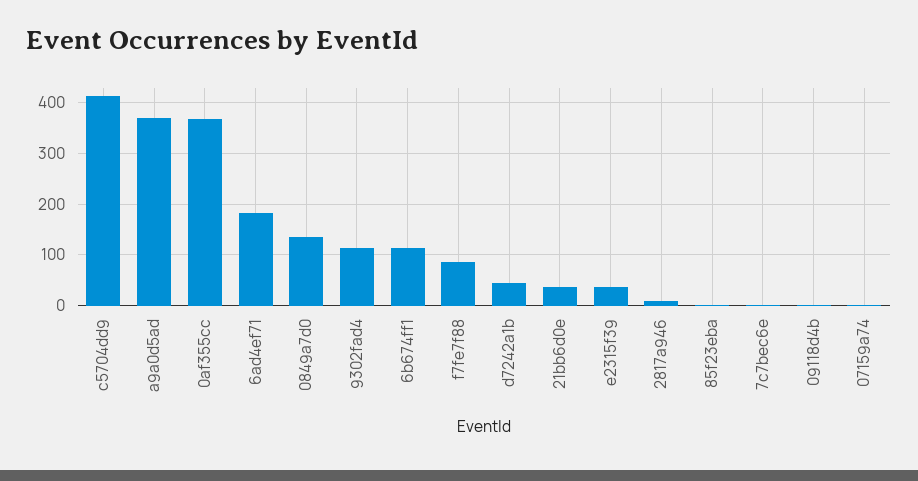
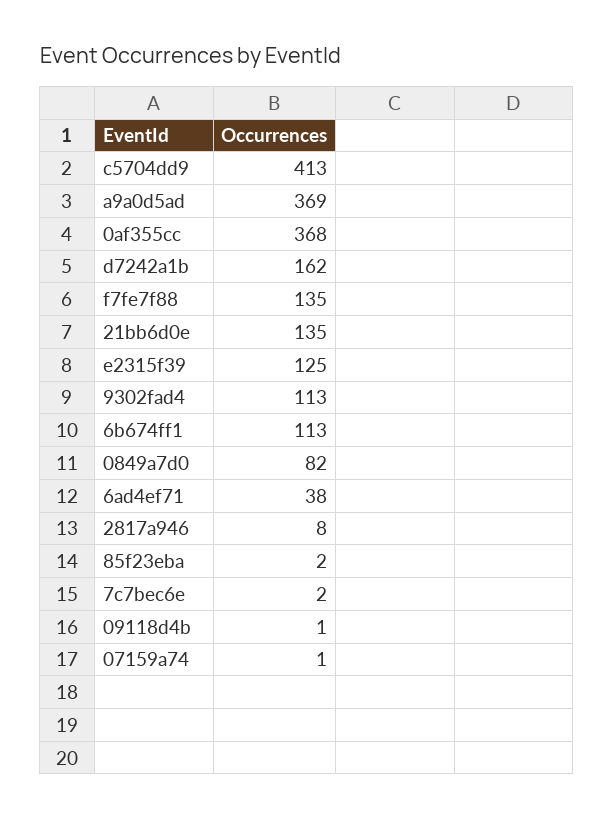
  {
    "c5704dd9": 413,
    "a9a0d5ad": 369,
    "0af355cc": 368,
-   "6ad4ef71": 180,
+   "6ad4ef71": 38,
-   "0849a7d0": 140,
+   "0849a7d0": 82,
    "9302fad4": 113,
    "6b674ff1": 113,
-   "f7fe7f88": 80,
+   "f7fe7f88": 135,
-   "d7242a1b": 40,
+   "d7242a1b": 162,
-   "21bb6d0e": 40,
+   "21bb6d0e": 135,
-   "e2315f39": 40,
+   "e2315f39": 125,
    "2817a946": 8,
    "85f23eba": 2,
    "7c7bec6e": 2,
    "09118d4b": 1,
    "07159a74": 1
  }

